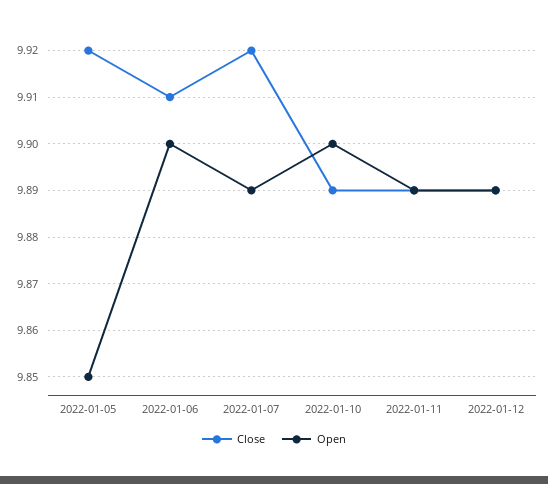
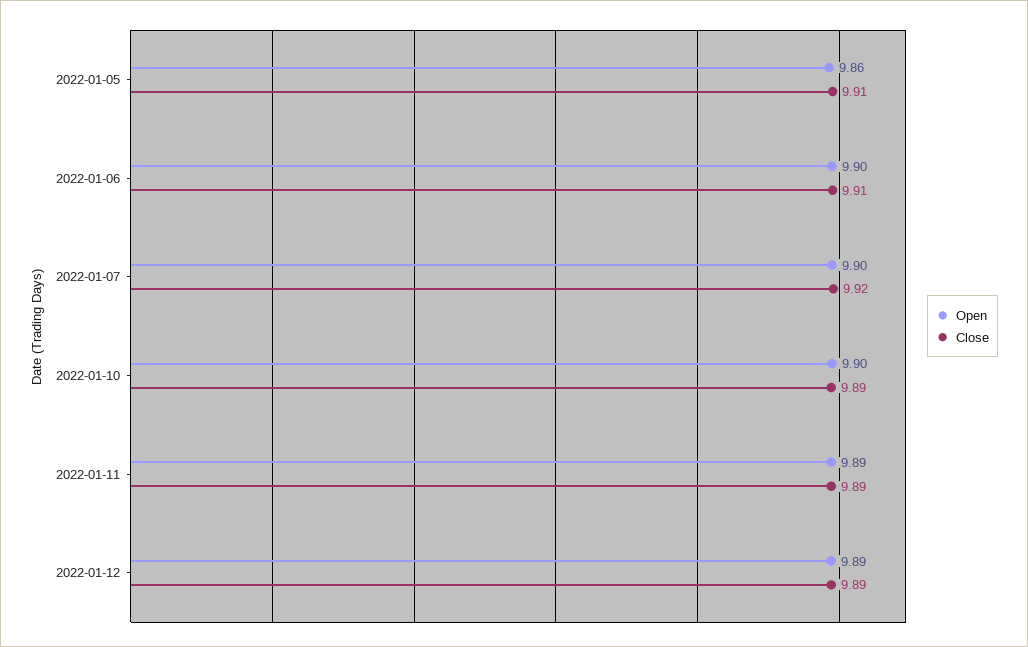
  {
    "Close": {
-     "2022-01-05": 9.92,
+     "2022-01-05": 9.91,
      "2022-01-06": 9.91,
      "2022-01-07": 9.92,
      "2022-01-10": 9.89,
      "2022-01-11": 9.89,
      "2022-01-12": 9.89
    },
    "Open": {
-     "2022-01-05": 9.85,
+     "2022-01-05": 9.86,
      "2022-01-06": 9.9,
-     "2022-01-07": 9.89,
+     "2022-01-07": 9.9,
      "2022-01-10": 9.9,
      "2022-01-11": 9.89,
      "2022-01-12": 9.89
    }
  }

